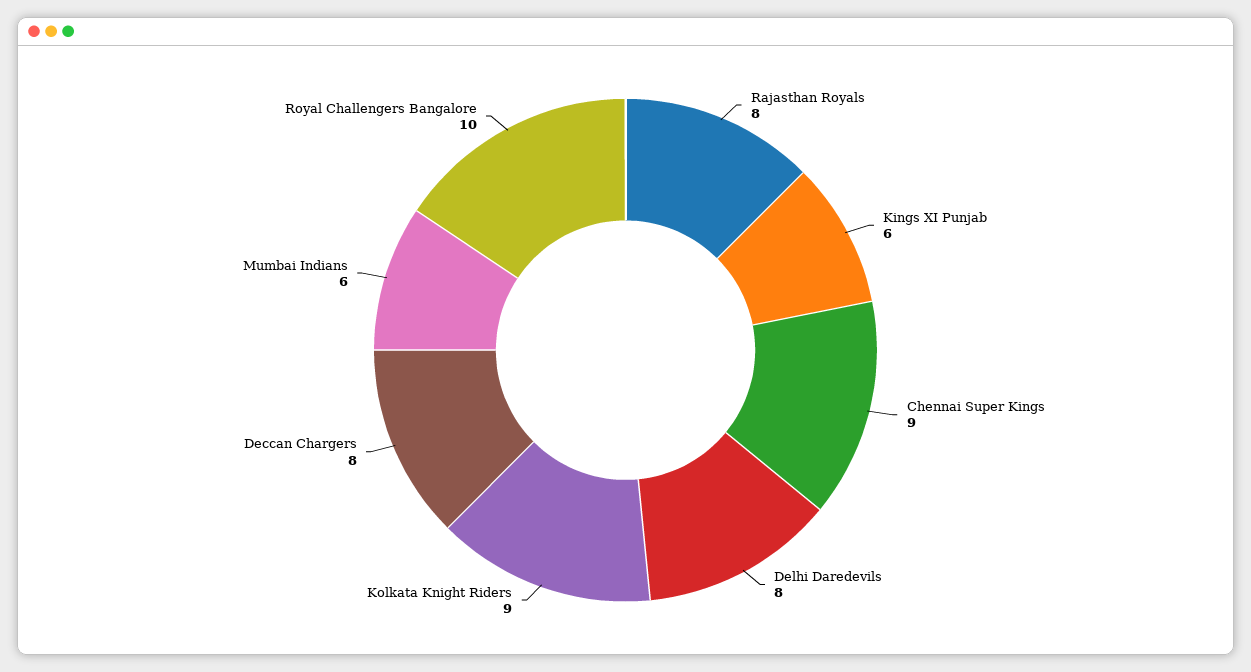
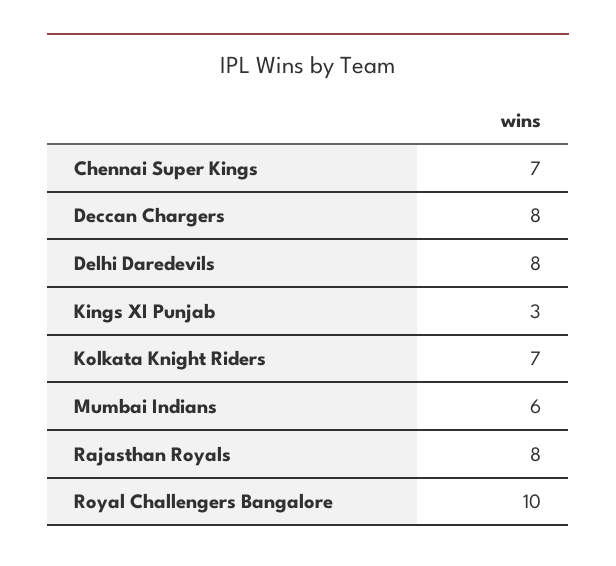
  {
    "Rajasthan Royals": 8,
-   "Kings XI Punjab": 6,
+   "Kings XI Punjab": 3,
-   "Chennai Super Kings": 9,
+   "Chennai Super Kings": 7,
    "Delhi Daredevils": 8,
-   "Kolkata Knight Riders": 9,
+   "Kolkata Knight Riders": 7,
    "Deccan Chargers": 8,
    "Mumbai Indians": 6,
    "Royal Challengers Bangalore": 10
  }

